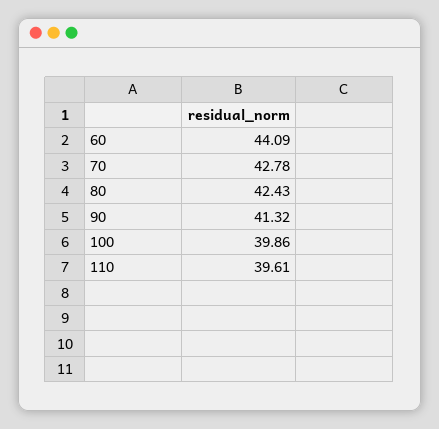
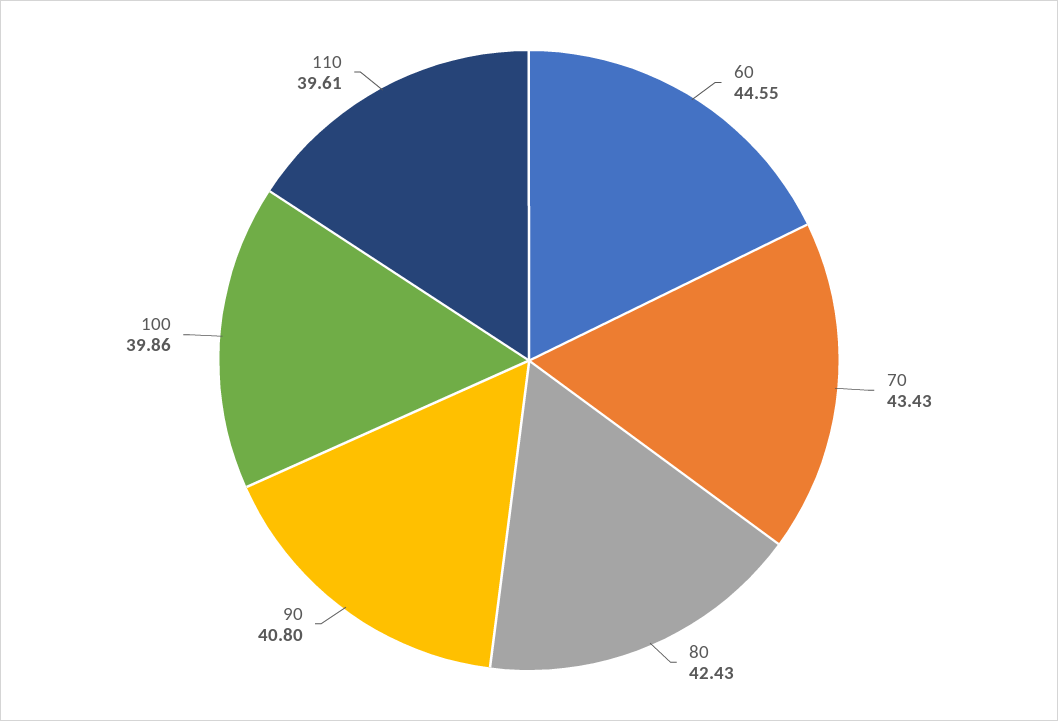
  {
-   "60": 44.09,
+   "60": 44.55,
-   "70": 42.78,
+   "70": 43.43,
    "80": 42.43,
-   "90": 41.32,
+   "90": 40.8,
    "100": 39.86,
    "110": 39.61
  }

